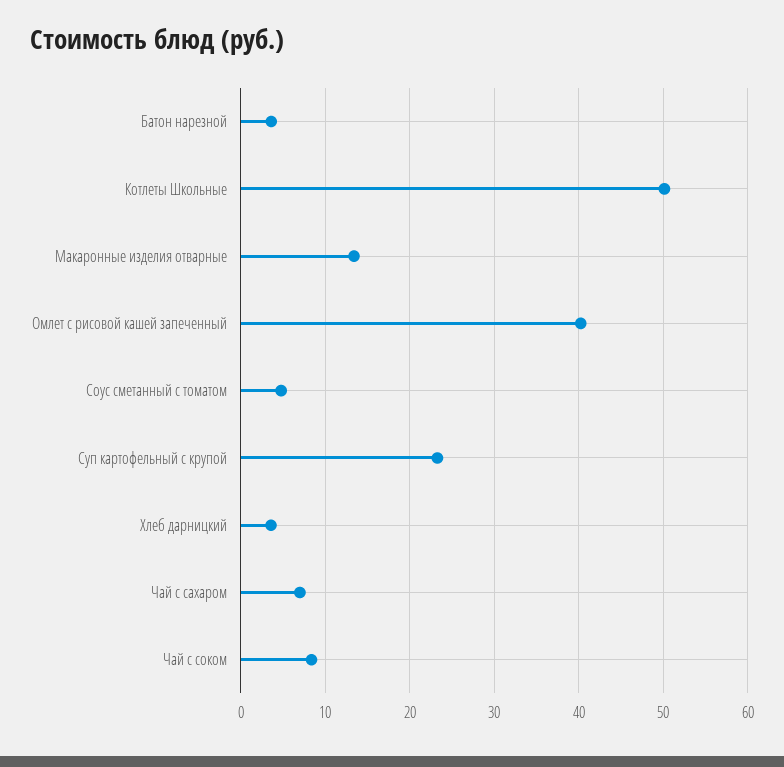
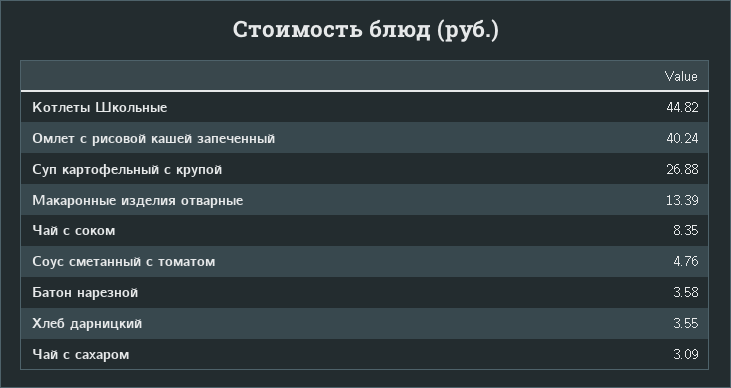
  {
    "Батон нарезной": 3.58,
-   "Котлеты Школьные": 50,
+   "Котлеты Школьные": 44.82,
    "Макаронные изделия отварные": 13.39,
    "Омлет с рисовой кашей запеченный": 40.24,
    "Соус сметанный с томатом": 4.76,
-   "Суп картофельный с крупой": 23,
+   "Суп картофельный с крупой": 26.88,
    "Хлеб дарницкий": 3.55,
-   "Чай с сахаром": 7,
+   "Чай с сахаром": 3.09,
    "Чай с соком": 8.35
  }

